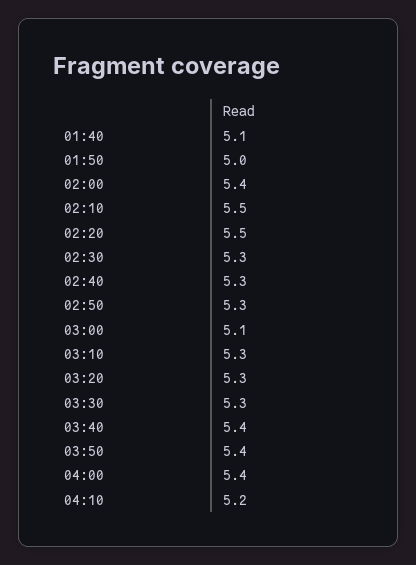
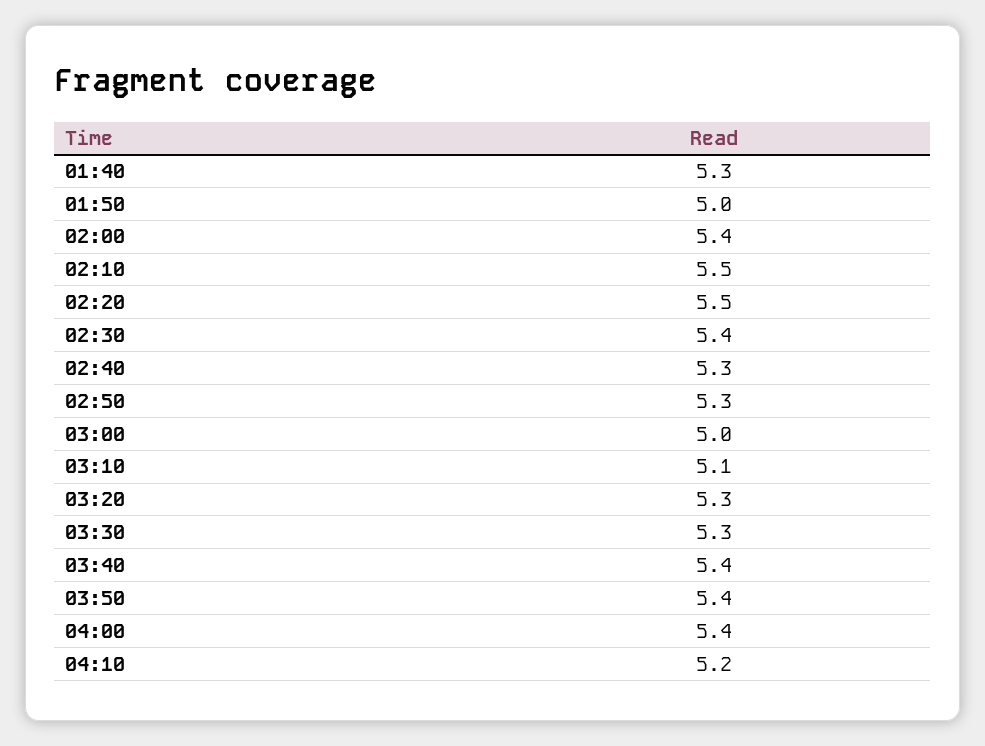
  {
-   "01:40": 5.1,
+   "01:40": 5.3,
    "01:50": 5,
    "02:00": 5.4,
    "02:10": 5.5,
    "02:20": 5.5,
-   "02:30": 5.3,
+   "02:30": 5.4,
    "02:40": 5.3,
    "02:50": 5.3,
-   "03:00": 5.1,
+   "03:00": 5,
-   "03:10": 5.3,
+   "03:10": 5.1,
    "03:20": 5.3,
    "03:30": 5.3,
    "03:40": 5.4,
    "03:50": 5.4,
    "04:00": 5.4,
    "04:10": 5.2
  }

